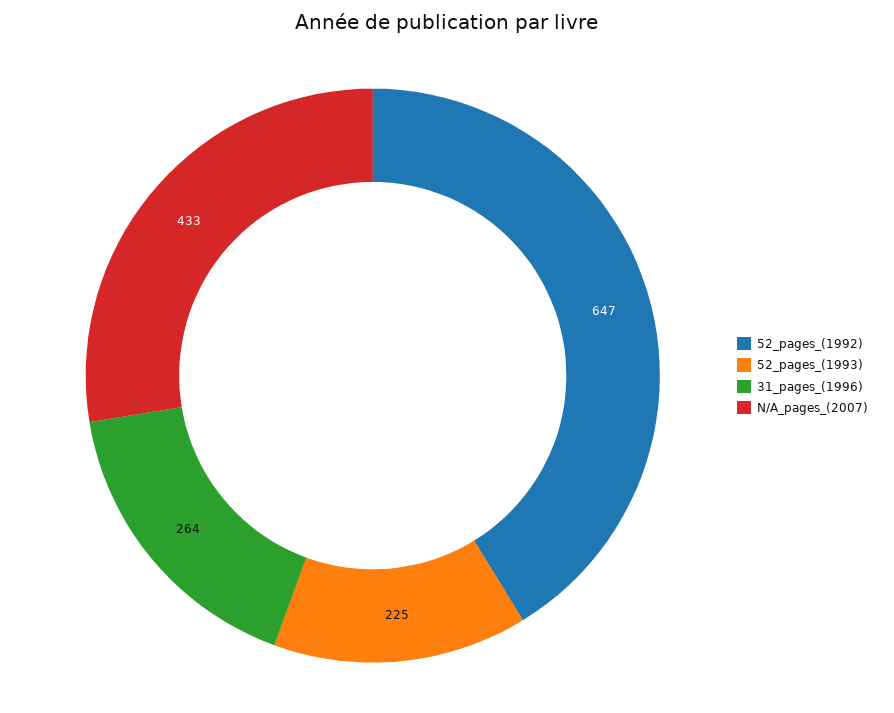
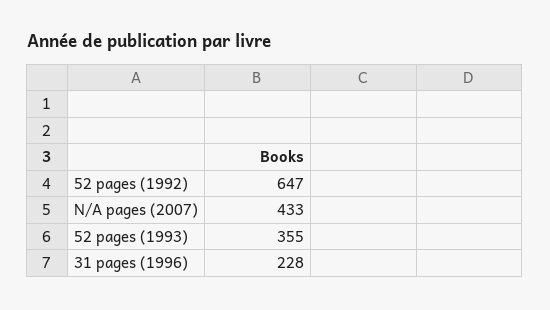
  {
    "52_pages_(1992)": 647,
-   "52_pages_(1993)": 225,
+   "52_pages_(1993)": 355,
-   "31_pages_(1996)": 264,
+   "31_pages_(1996)": 228,
    "N/A_pages_(2007)": 433
  }

